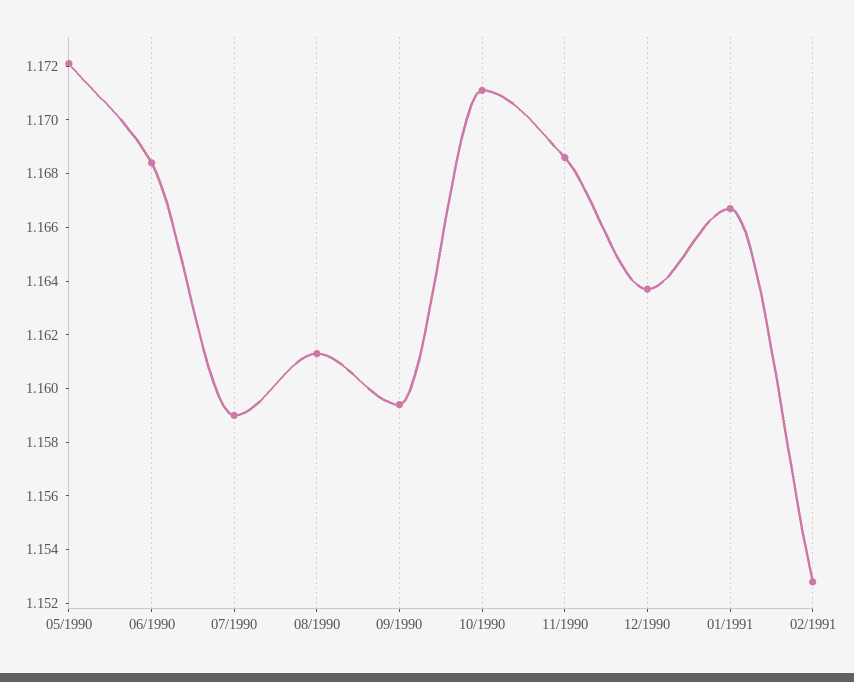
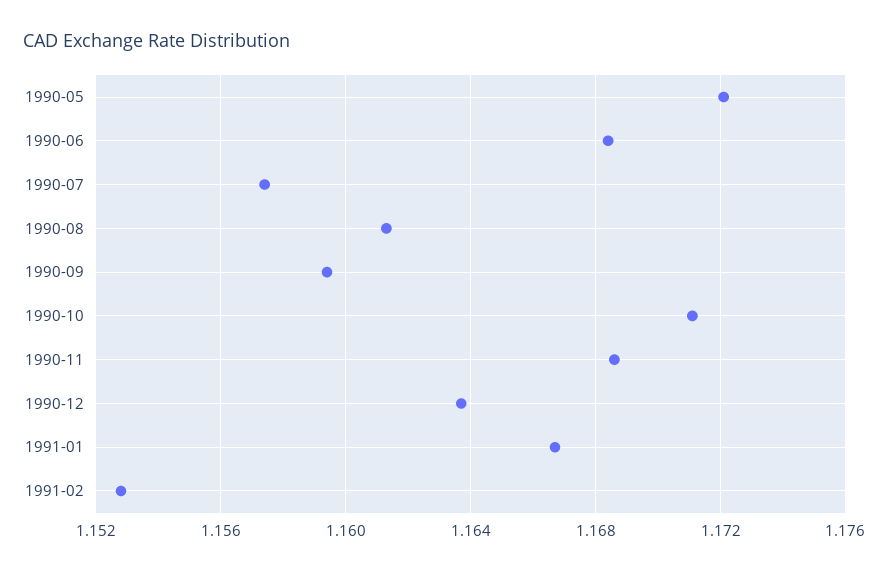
  {
    "05/1990": 1.172,
    "06/1990": 1.1685,
-   "07/1990": 1.159,
+   "07/1990": 1.1575,
    "08/1990": 1.1615,
    "09/1990": 1.1595,
    "10/1990": 1.171,
    "11/1990": 1.1685,
    "12/1990": 1.1635,
    "01/1991": 1.1665,
    "02/1991": 1.153
  }

